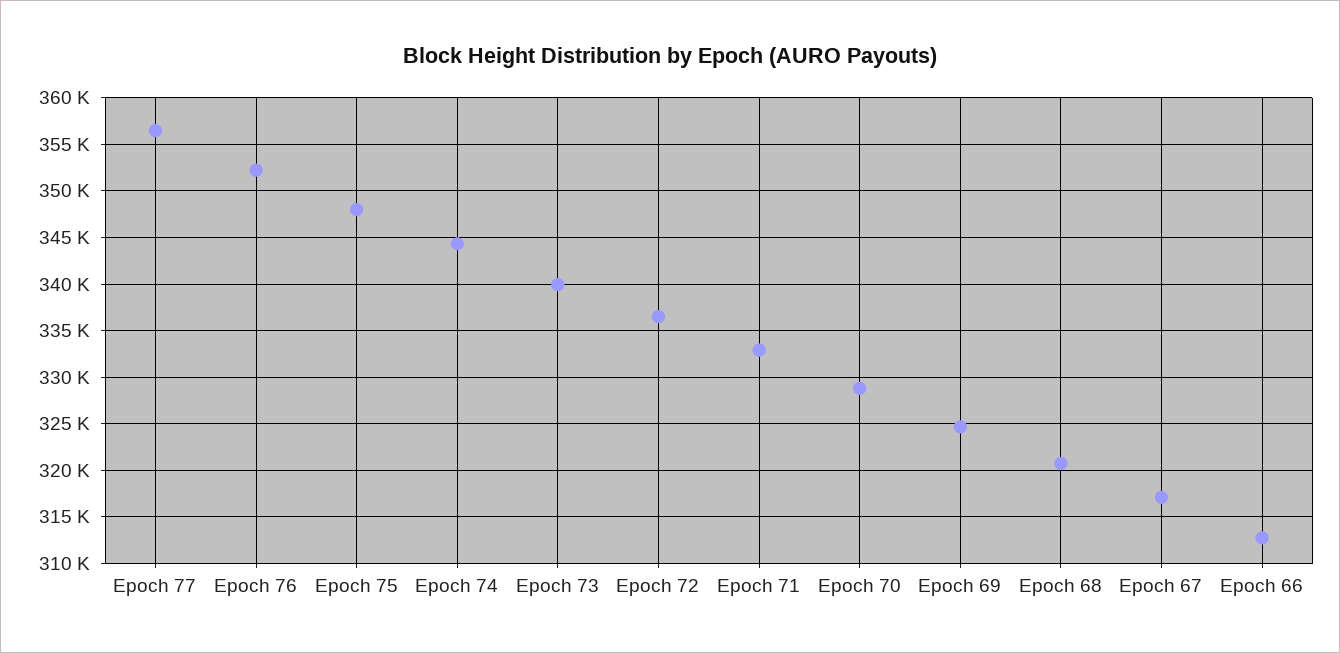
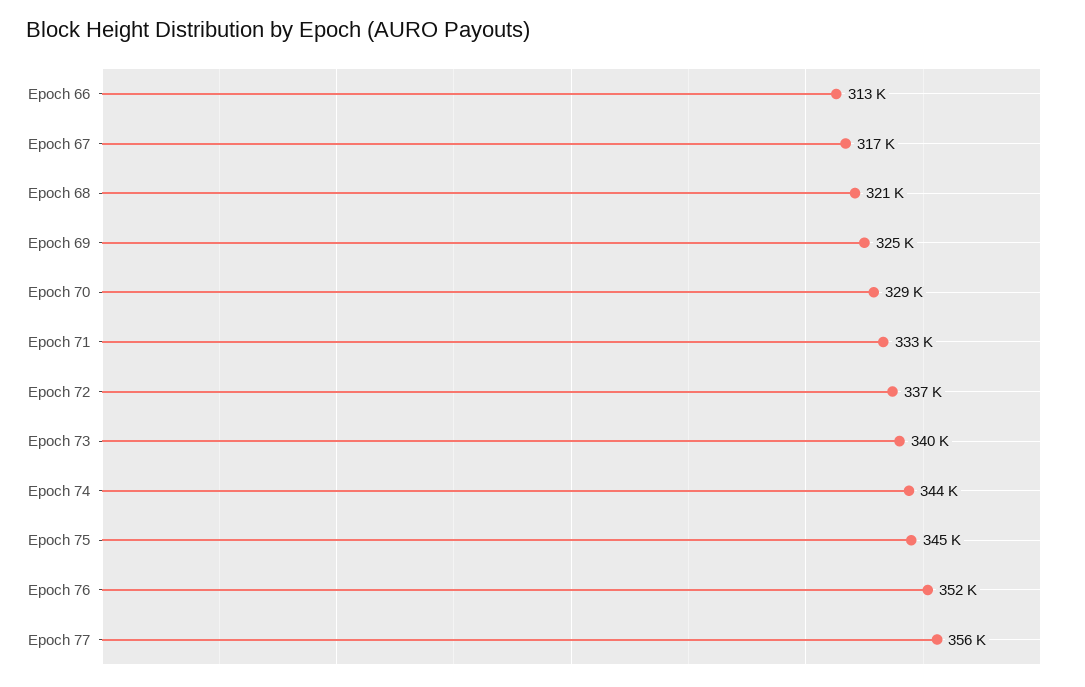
  {
    "Epoch 77": 356000,
    "Epoch 76": 352000,
-   "Epoch 75": 348000,
+   "Epoch 75": 345000,
    "Epoch 74": 344000,
    "Epoch 73": 340000,
    "Epoch 72": 337000,
    "Epoch 71": 333000,
    "Epoch 70": 329000,
    "Epoch 69": 325000,
    "Epoch 68": 321000,
    "Epoch 67": 317000,
    "Epoch 66": 313000
  }

